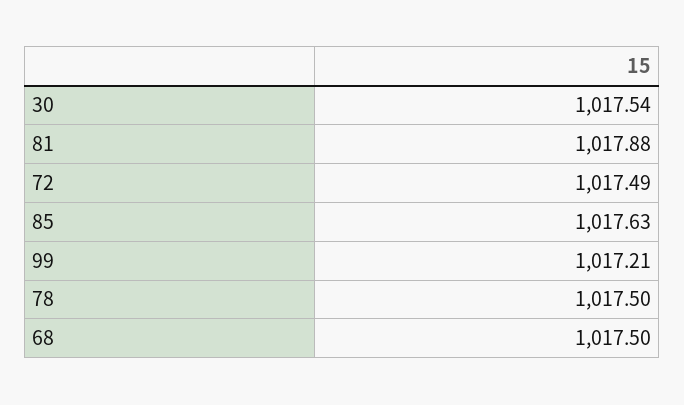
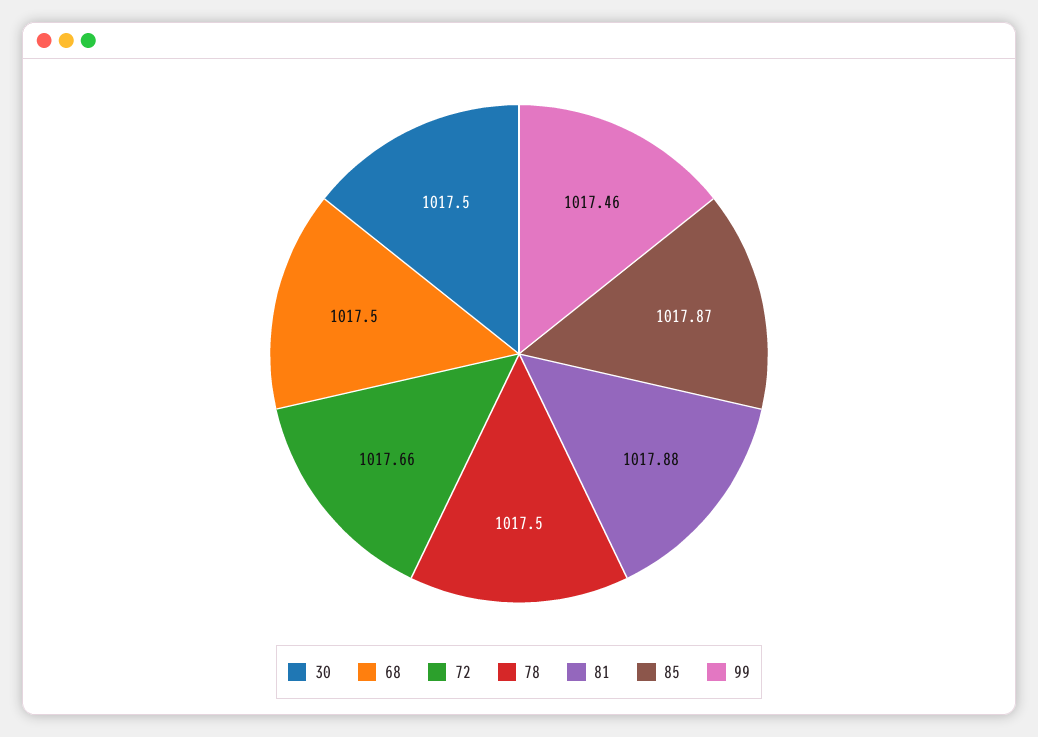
  {
-   "30": 1017.54,
+   "30": 1017.5,
    "81": 1017.88,
-   "72": 1017.49,
+   "72": 1017.66,
-   "85": 1017.63,
+   "85": 1017.87,
-   "99": 1017.21,
+   "99": 1017.46,
    "78": 1017.5,
    "68": 1017.5
  }

